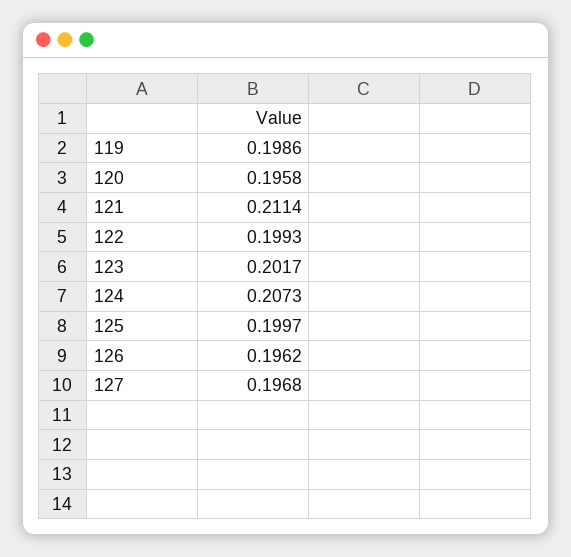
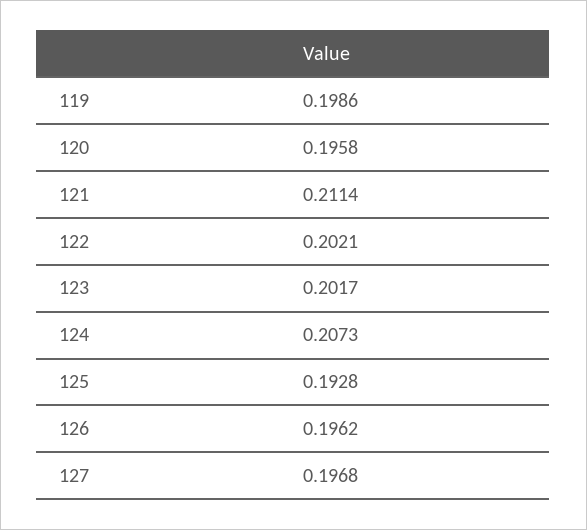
  {
    "119": 0.1986,
    "120": 0.1958,
    "121": 0.2114,
-   "122": 0.1993,
+   "122": 0.2021,
    "123": 0.2017,
    "124": 0.2073,
-   "125": 0.1997,
+   "125": 0.1928,
    "126": 0.1962,
    "127": 0.1968
  }

